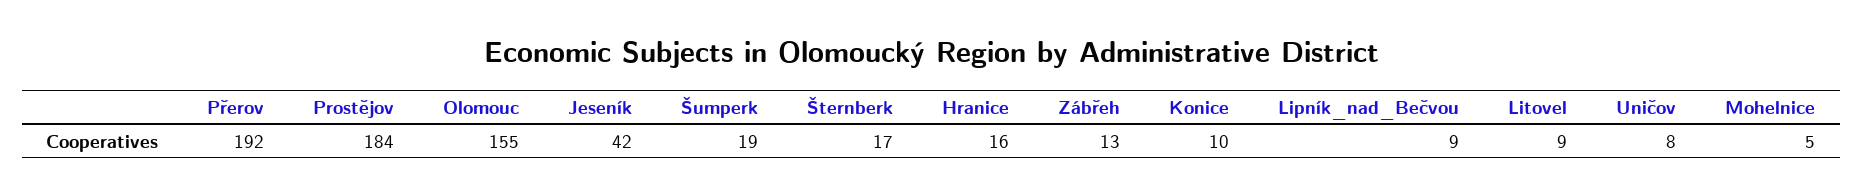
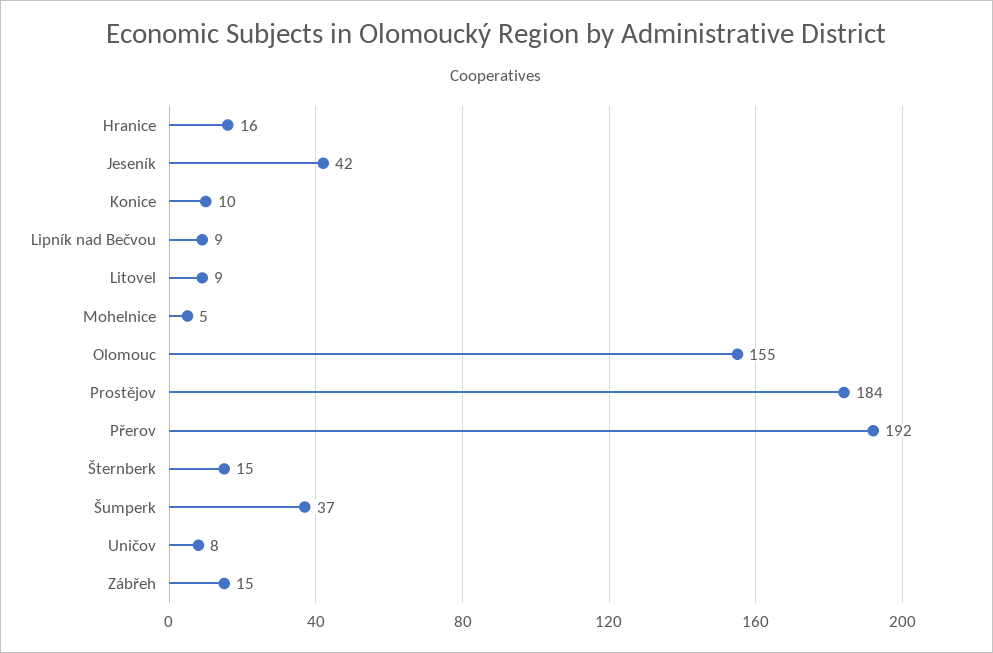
  {
    "Přerov": 192,
    "Prostějov": 184,
    "Olomouc": 155,
    "Jeseník": 42,
-   "Šumperk": 19,
+   "Šumperk": 37,
-   "Šternberk": 17,
+   "Šternberk": 15,
    "Hranice": 16,
-   "Zábřeh": 13,
+   "Zábřeh": 15,
    "Konice": 10,
    "Lipník_nad_Bečvou": 9,
    "Litovel": 9,
    "Uničov": 8,
    "Mohelnice": 5
  }

